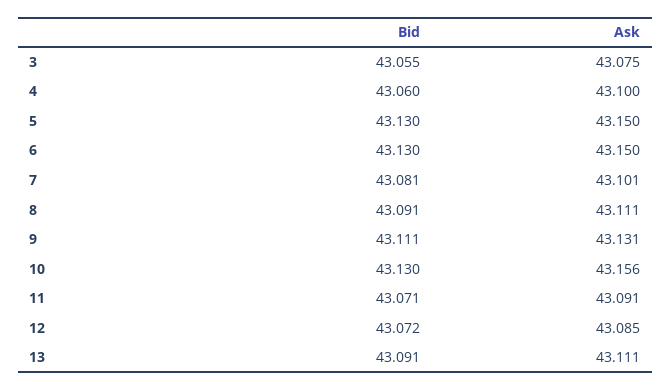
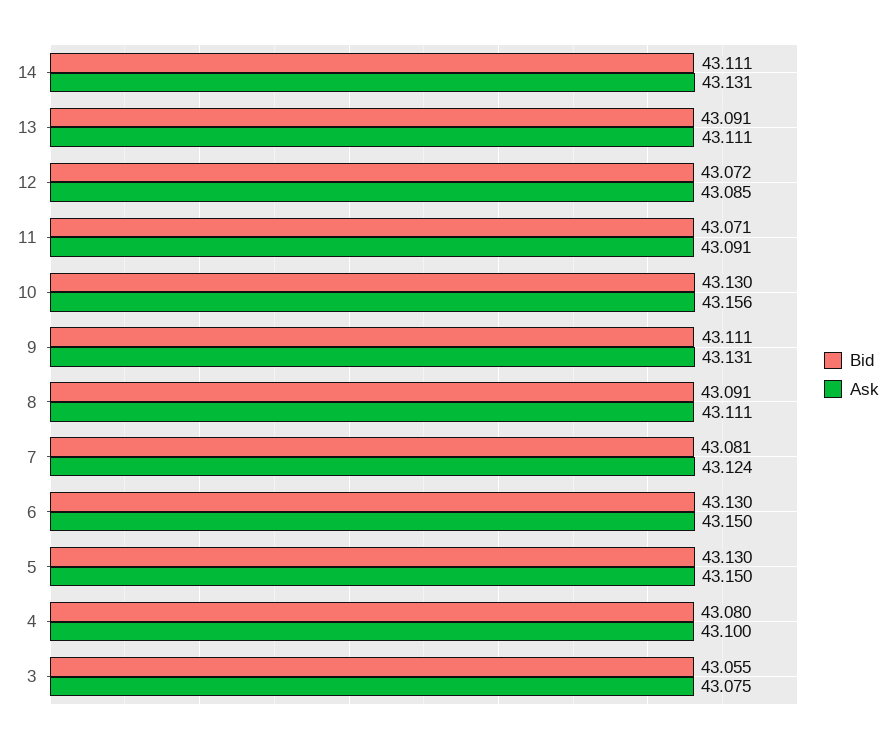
  {
    "Bid": {
      "3": 43.055,
-     "4": 43.06,
+     "4": 43.08,
      "5": 43.13,
      "6": 43.13,
      "7": 43.081,
      "8": 43.091,
      "9": 43.111,
      "10": 43.13,
      "11": 43.071,
      "12": 43.072,
-     "13": 43.091
+     "13": 43.091,
+     "14": 43.111
    },
    "Ask": {
      "3": 43.075,
      "4": 43.1,
      "5": 43.15,
      "6": 43.15,
-     "7": 43.101,
+     "7": 43.124,
      "8": 43.111,
      "9": 43.131,
      "10": 43.156,
      "11": 43.091,
      "12": 43.085,
-     "13": 43.111
+     "13": 43.111,
+     "14": 43.131
    }
  }

